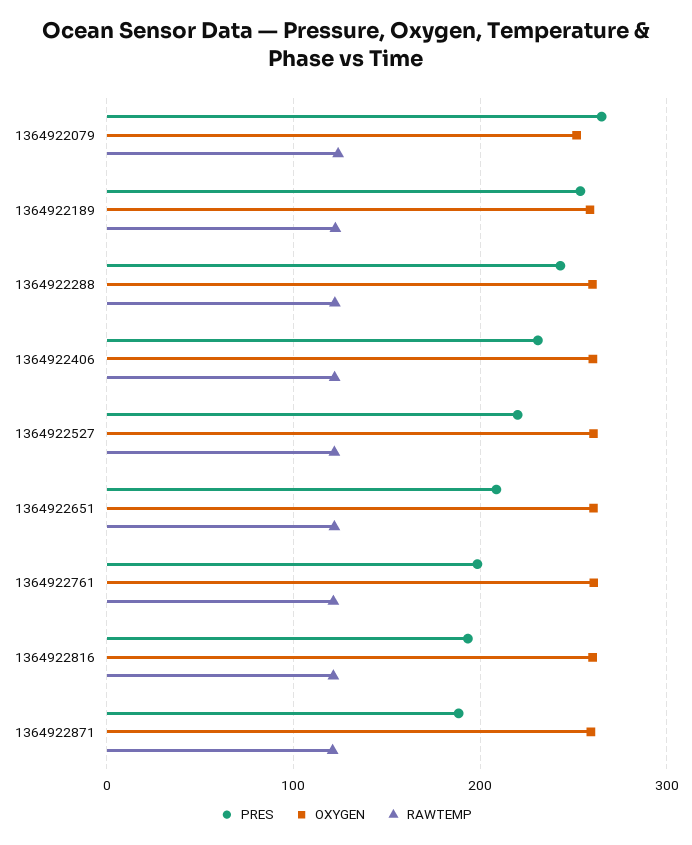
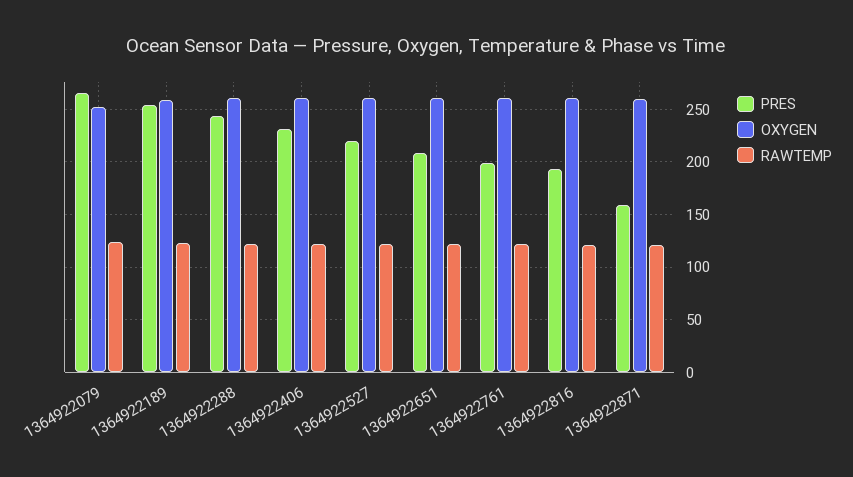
  {
    "PRES": {
      "1364922079": 270,
      "1364922189": 250,
      "1364922288": 240,
      "1364922406": 230,
      "1364922527": 220,
      "1364922651": 210,
      "1364922761": 200,
      "1364922816": 190,
-     "1364922871": 190
+     "1364922871": 160
    },
    "OXYGEN": {
      "1364922079": 250,
      "1364922189": 260,
      "1364922288": 260,
      "1364922406": 260,
      "1364922527": 260,
      "1364922651": 260,
      "1364922761": 260,
      "1364922816": 260,
      "1364922871": 260
    },
    "RAWTEMP": {
      "1364922079": 120,
      "1364922189": 120,
      "1364922288": 120,
      "1364922406": 120,
      "1364922527": 120,
      "1364922651": 120,
      "1364922761": 120,
      "1364922816": 120,
      "1364922871": 120
    }
  }

